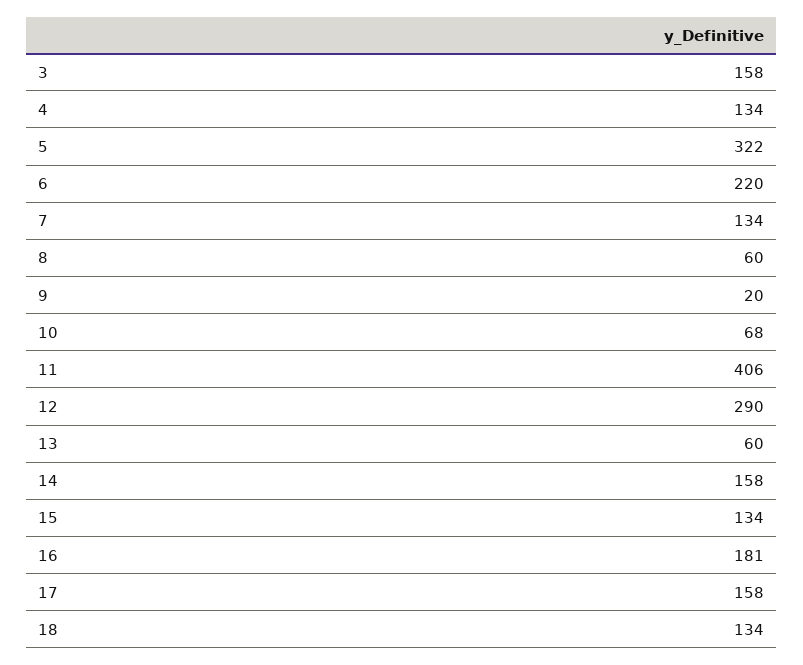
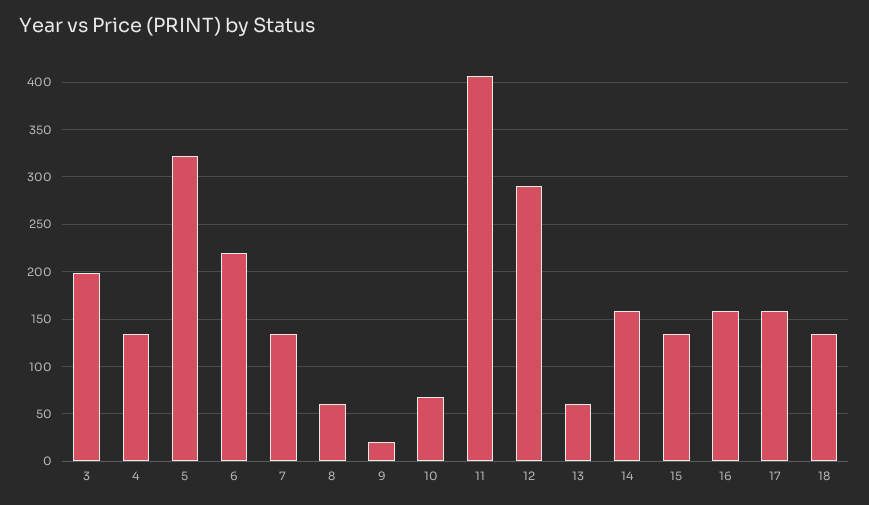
  {
-   "3": 158,
+   "3": 200,
    "4": 134,
    "5": 322,
    "6": 220,
    "7": 134,
    "8": 60,
    "9": 20,
    "10": 68,
    "11": 406,
    "12": 290,
    "13": 60,
    "14": 158,
    "15": 134,
-   "16": 181,
+   "16": 160,
    "17": 158,
    "18": 134
  }

